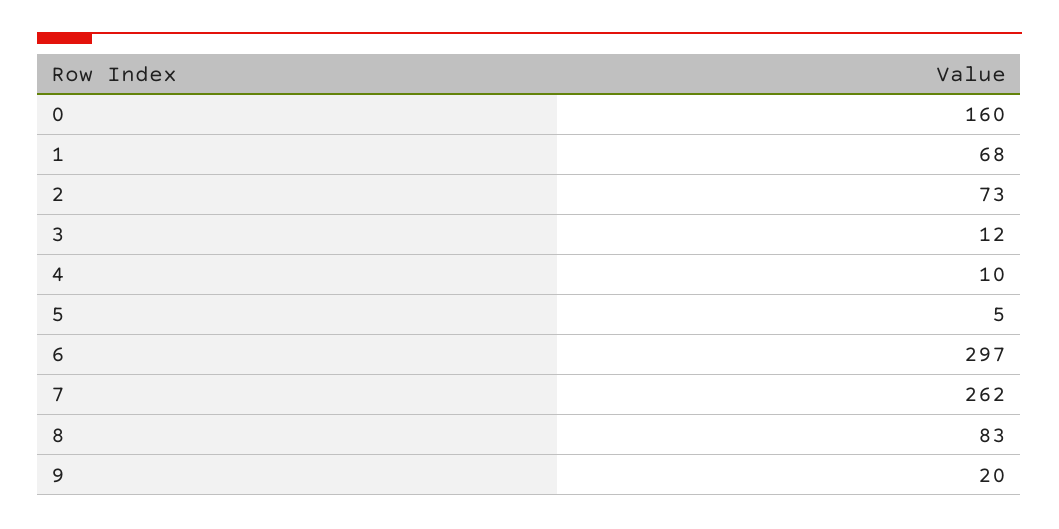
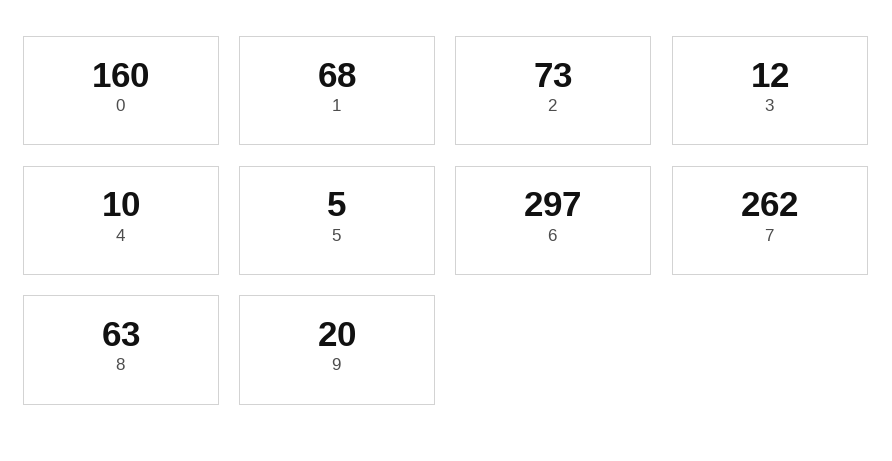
  {
    "0": 160,
    "1": 68,
    "2": 73,
    "3": 12,
    "4": 10,
    "5": 5,
    "6": 297,
    "7": 262,
-   "8": 83,
+   "8": 63,
    "9": 20
  }

